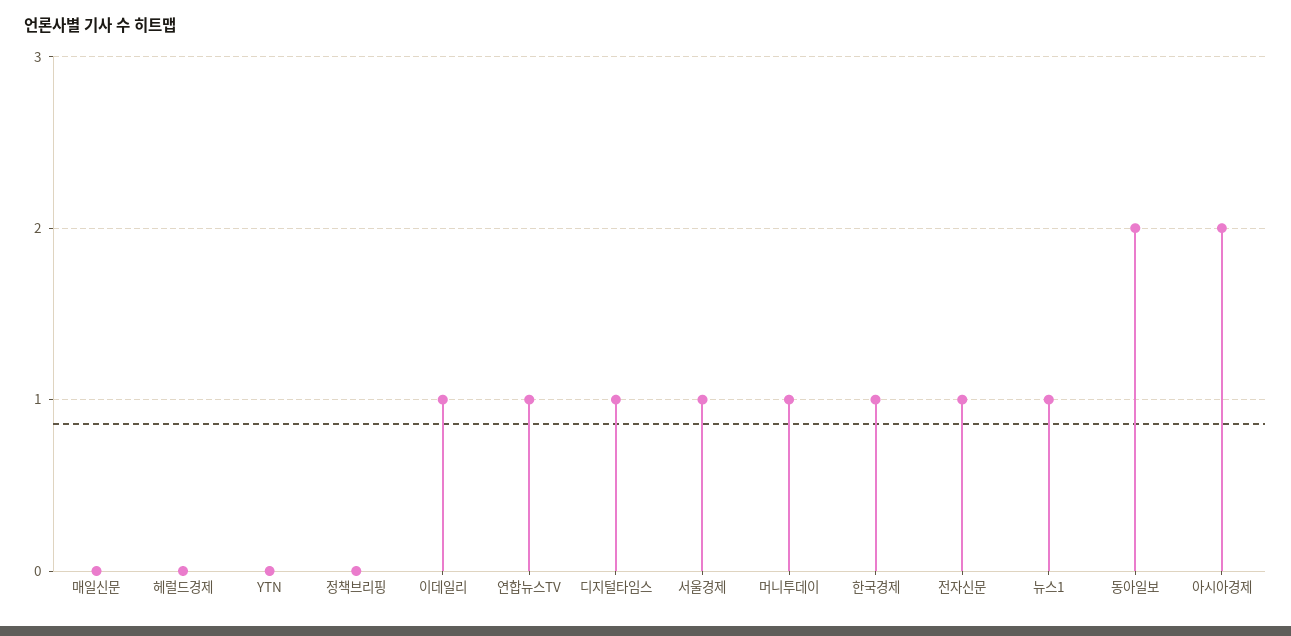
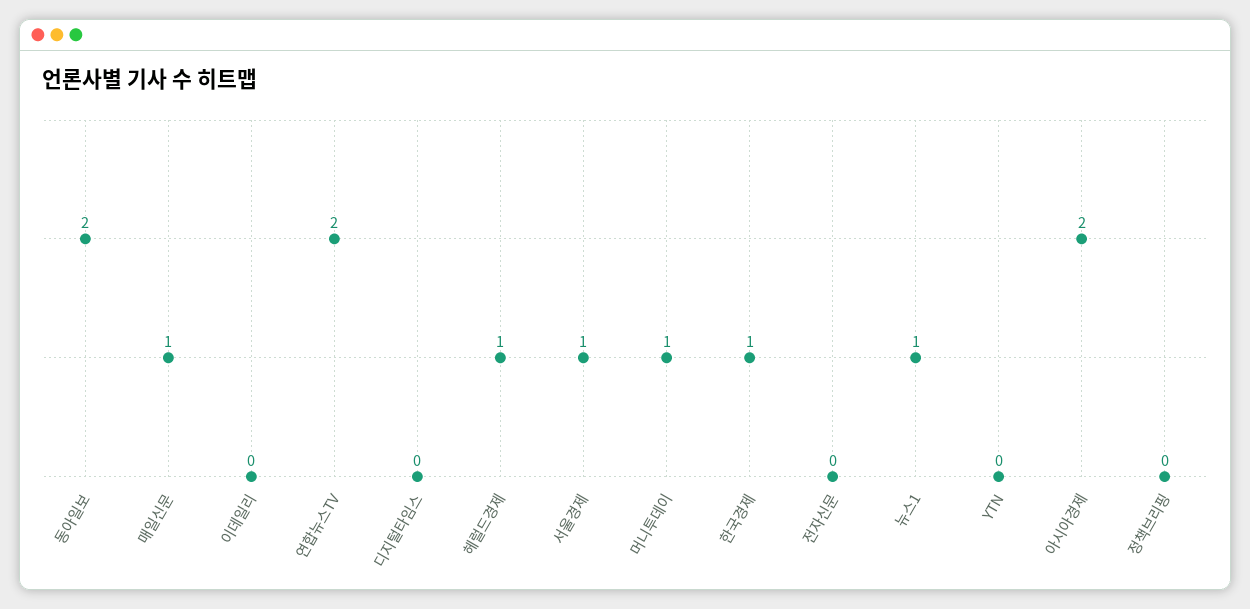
  {
-   "매일신문": 0,
+   "매일신문": 1,
-   "헤럴드경제": 0,
+   "헤럴드경제": 1,
    "YTN": 0,
    "정책브리핑": 0,
-   "이데일리": 1,
+   "이데일리": 0,
-   "연합뉴스TV": 1,
+   "연합뉴스TV": 2,
-   "디지털타임스": 1,
+   "디지털타임스": 0,
    "서울경제": 1,
    "머니투데이": 1,
    "한국경제": 1,
-   "전자신문": 1,
+   "전자신문": 0,
    "뉴스1": 1,
    "동아일보": 2,
    "아시아경제": 2
  }

